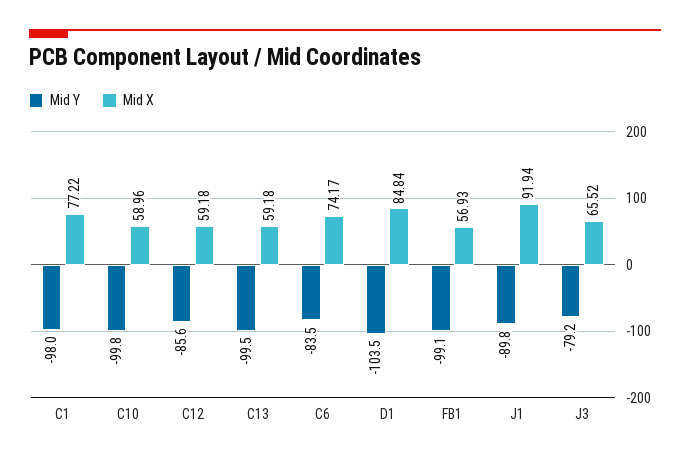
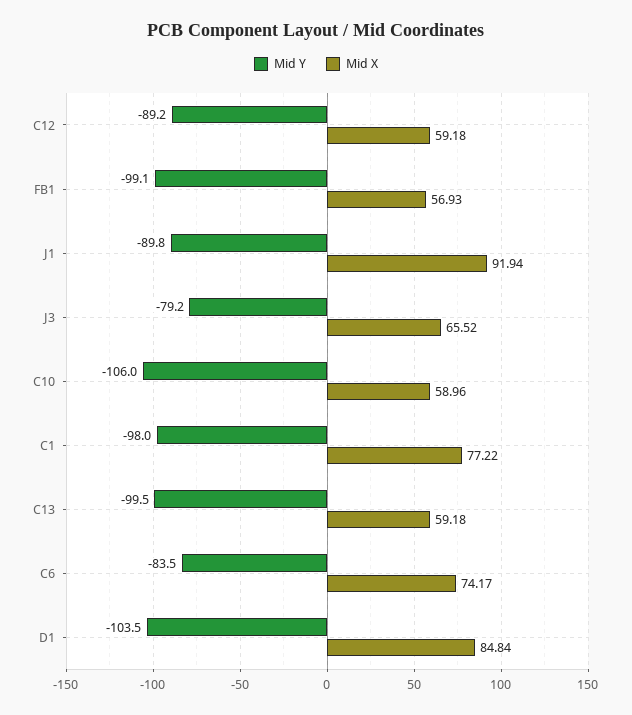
  {
    "Mid Y": {
      "C1": -98,
-     "C10": -99.8,
+     "C10": -106,
-     "C12": -85.6,
+     "C12": -89.2,
      "C13": -99.5,
      "C6": -83.5,
      "D1": -103.5,
      "FB1": -99.1,
      "J1": -89.8,
      "J3": -79.2
    },
    "Mid X": {
      "C1": 77.22,
      "C10": 58.96,
      "C12": 59.18,
      "C13": 59.18,
      "C6": 74.17,
      "D1": 84.84,
      "FB1": 56.93,
      "J1": 91.94,
      "J3": 65.52
    }
  }

